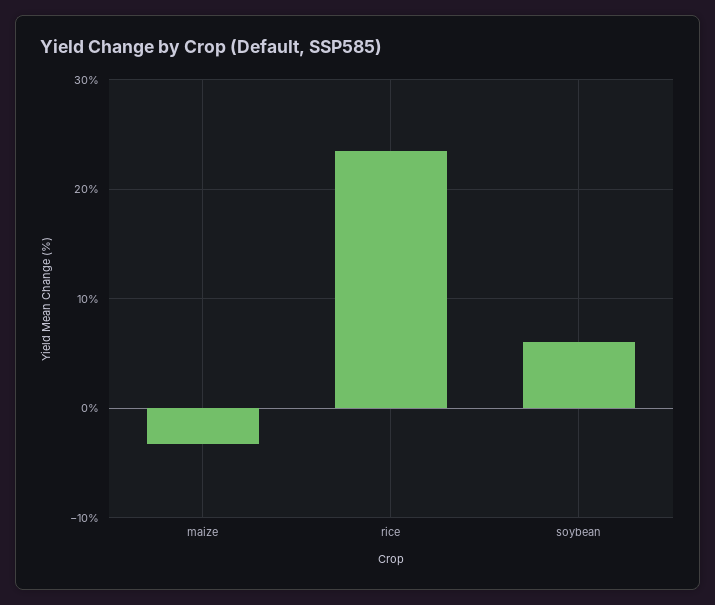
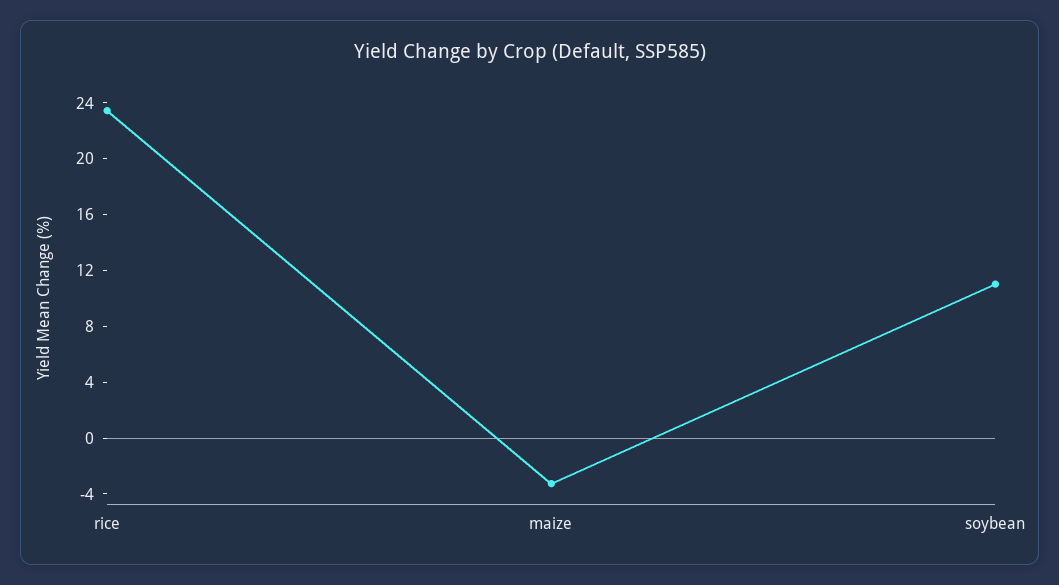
  {
    "maize": -3,
    "rice": 23,
-   "soybean": 6
+   "soybean": 11
  }

